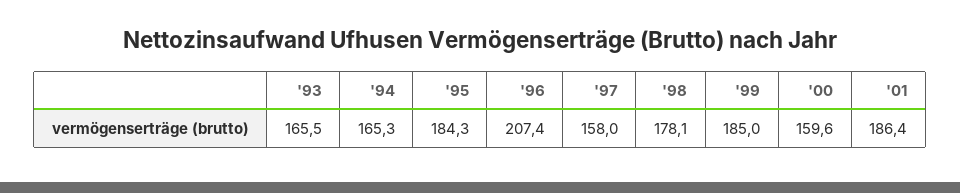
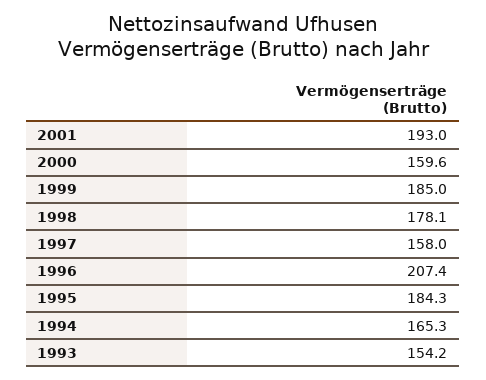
  {
-   "'93": 165.5,
+   "'93": 154.2,
    "'94": 165.3,
    "'95": 184.3,
    "'96": 207.4,
    "'97": 158,
    "'98": 178.1,
    "'99": 185,
    "'00": 159.6,
-   "'01": 186.4
+   "'01": 193
  }

